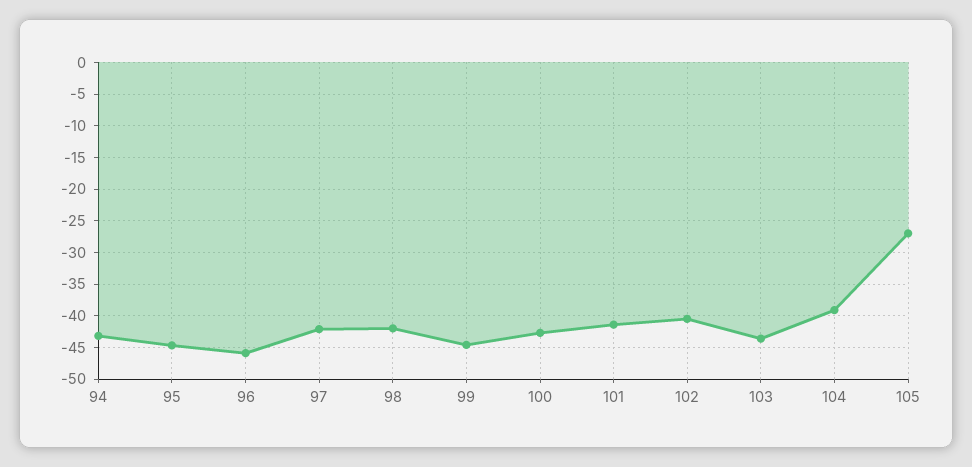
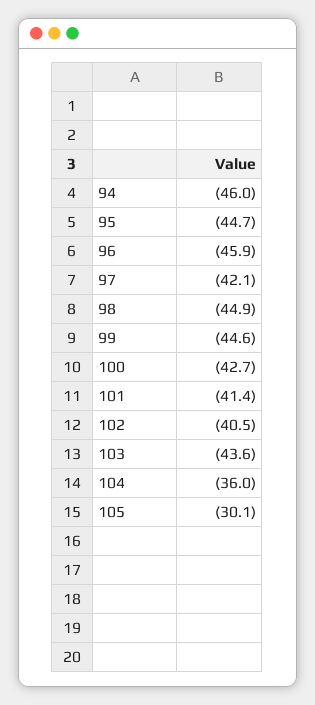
  {
-   "94": -43,
+   "94": -46,
    "95": -44.7,
    "96": -45.9,
    "97": -42.1,
-   "98": -42,
+   "98": -44.9,
    "99": -44.6,
    "100": -42.7,
    "101": -41.4,
    "102": -40.5,
    "103": -43.6,
-   "104": -39,
+   "104": -36,
-   "105": -27
+   "105": -30.1
  }

